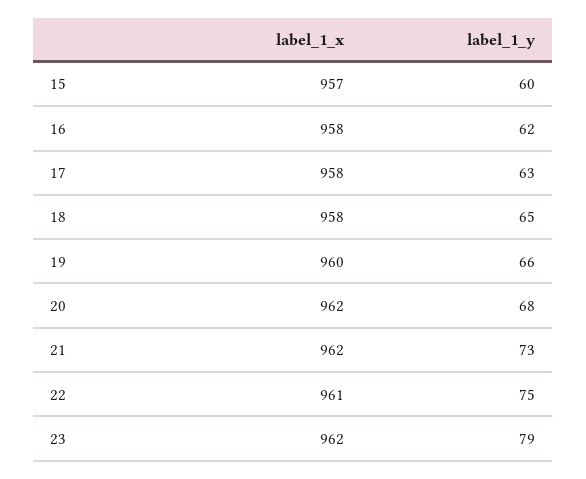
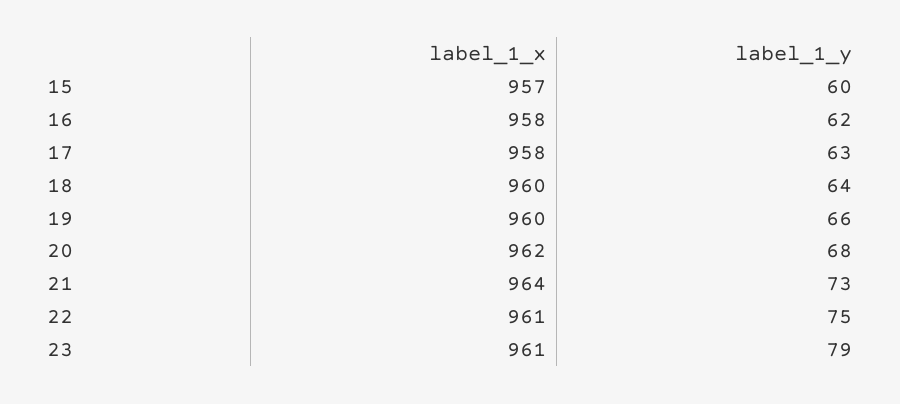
  {
    "label_1_x": {
      "15": 957,
      "16": 958,
      "17": 958,
-     "18": 958,
+     "18": 960,
      "19": 960,
      "20": 962,
-     "21": 962,
+     "21": 964,
      "22": 961,
-     "23": 962
+     "23": 961
    },
    "label_1_y": {
      "15": 60,
      "16": 62,
      "17": 63,
-     "18": 65,
+     "18": 64,
      "19": 66,
      "20": 68,
      "21": 73,
      "22": 75,
      "23": 79
    }
  }

